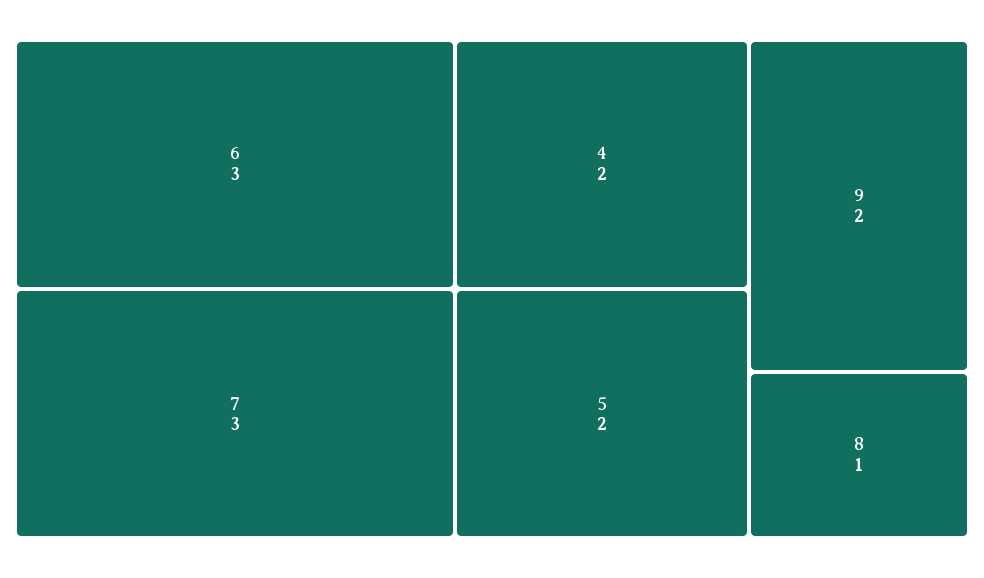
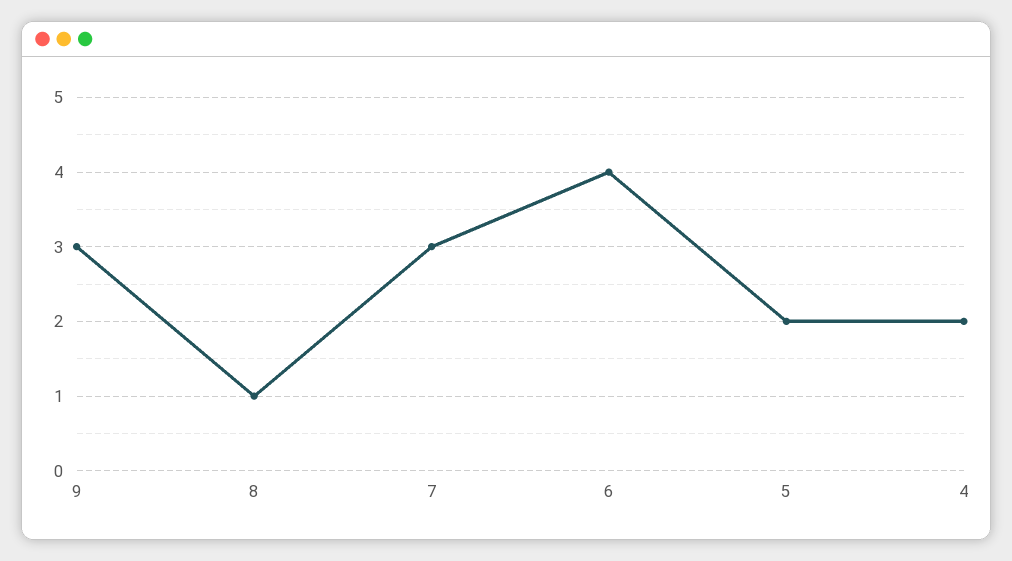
  {
-   "6": 3,
+   "6": 4,
    "7": 3,
    "4": 2,
    "5": 2,
-   "9": 2,
+   "9": 3,
    "8": 1
  }

